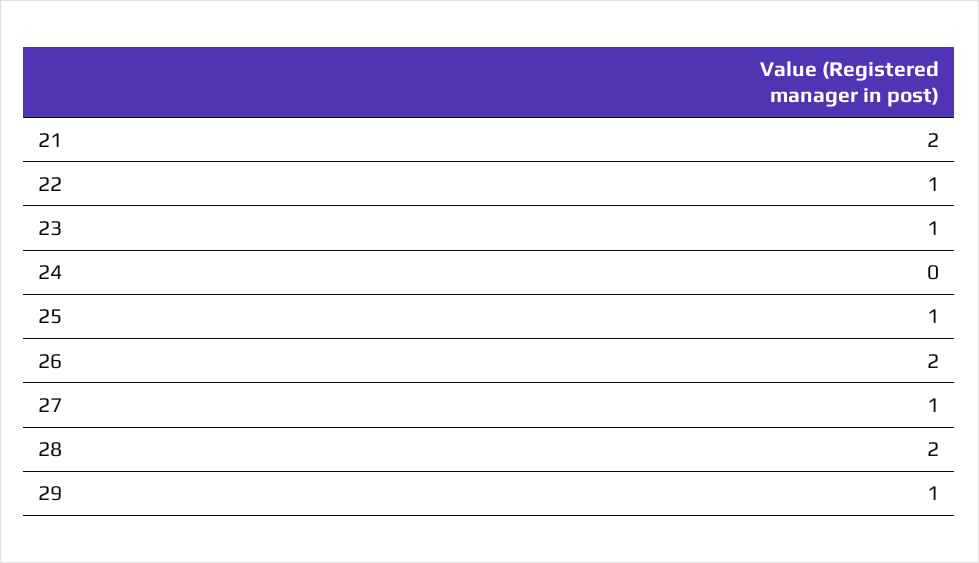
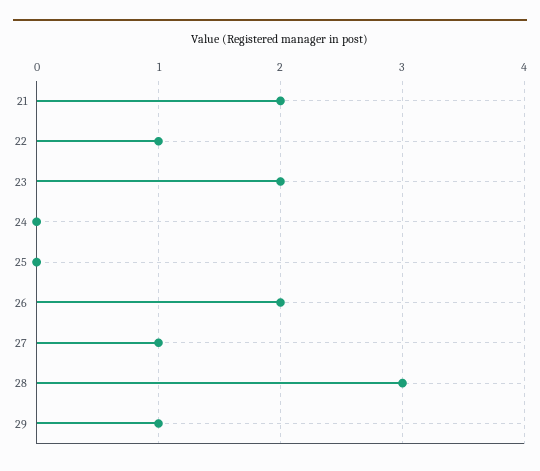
  {
    "21": 2,
    "22": 1,
-   "23": 1,
+   "23": 2,
    "24": 0,
-   "25": 1,
+   "25": 0,
    "26": 2,
    "27": 1,
-   "28": 2,
+   "28": 3,
    "29": 1
  }

